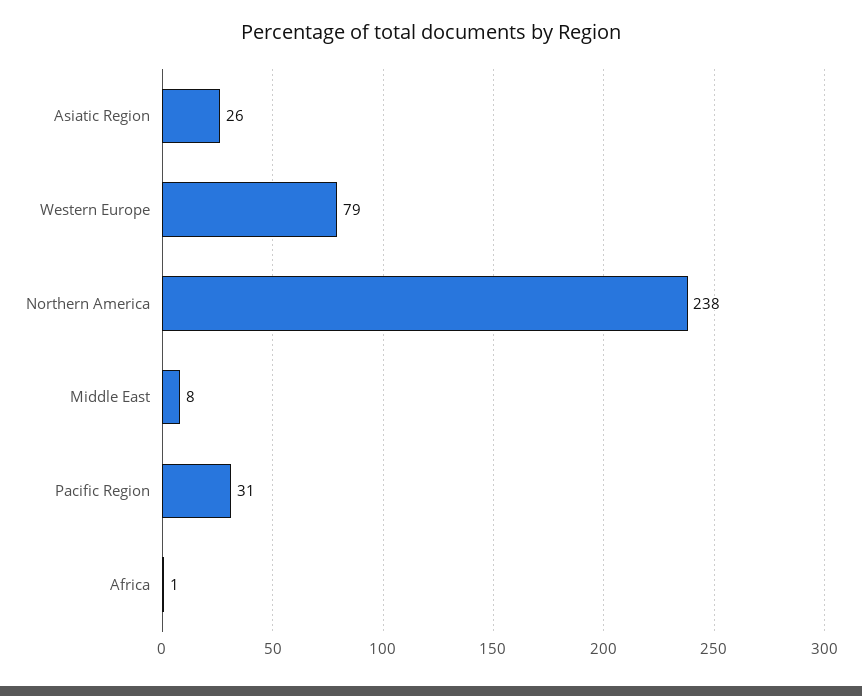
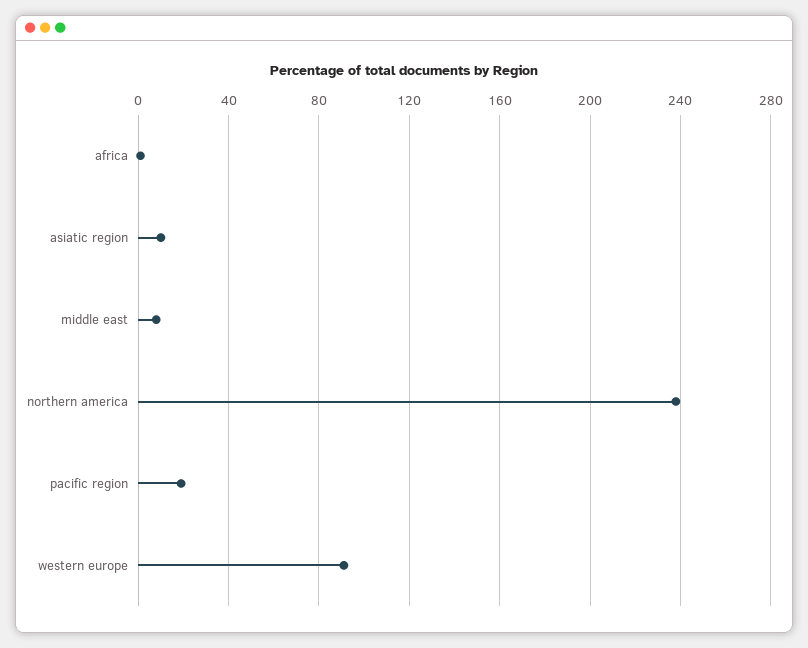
  {
-   "Asiatic Region": 26,
+   "Asiatic Region": 10,
-   "Western Europe": 79,
+   "Western Europe": 90,
    "Northern America": 238,
    "Middle East": 8,
-   "Pacific Region": 31,
+   "Pacific Region": 20,
    "Africa": 1
  }

